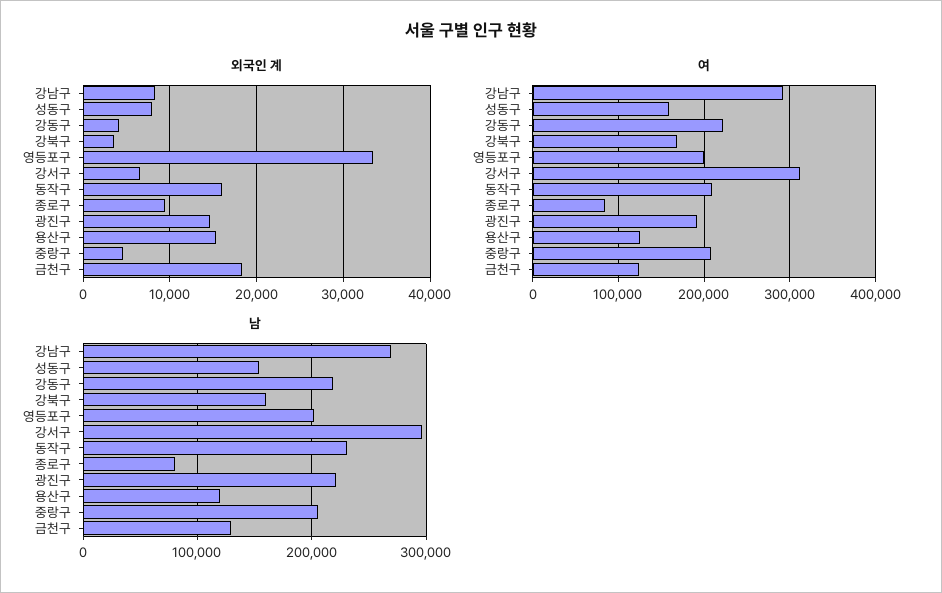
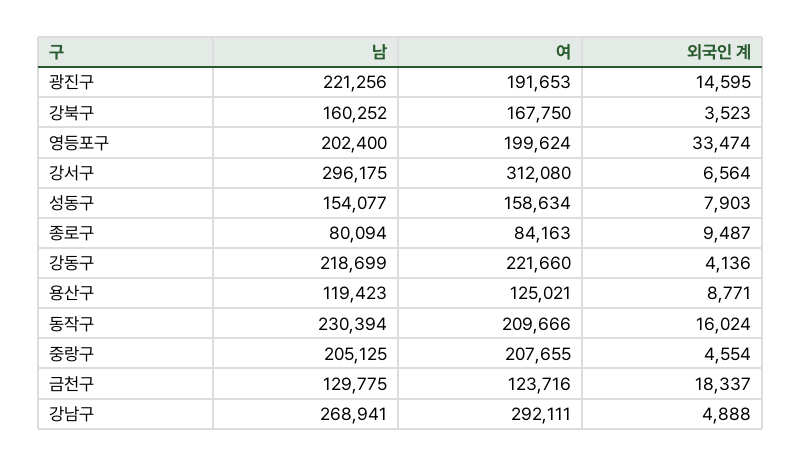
  {
    "외국인 계": {
-     "강남구": 8000,
+     "강남구": 4888,
      "성동구": 7903,
      "강동구": 4136,
      "강북구": 3523,
      "영등포구": 33474,
      "강서구": 6564,
      "동작구": 16024,
      "종로구": 9487,
      "광진구": 14595,
-     "용산구": 15000,
+     "용산구": 8771,
      "중랑구": 4554,
      "금천구": 18337
    },
    "여": {
      "강남구": 292111,
      "성동구": 158634,
      "강동구": 221660,
      "강북구": 167750,
      "영등포구": 199624,
      "강서구": 312080,
      "동작구": 209666,
      "종로구": 84163,
      "광진구": 191653,
      "용산구": 125021,
      "중랑구": 207655,
      "금천구": 123716
    },
    "남": {
      "강남구": 268941,
      "성동구": 154077,
      "강동구": 218699,
      "강북구": 160252,
      "영등포구": 202400,
      "강서구": 296175,
      "동작구": 230394,
      "종로구": 80094,
      "광진구": 221256,
      "용산구": 119423,
      "중랑구": 205125,
      "금천구": 129775
    }
  }

